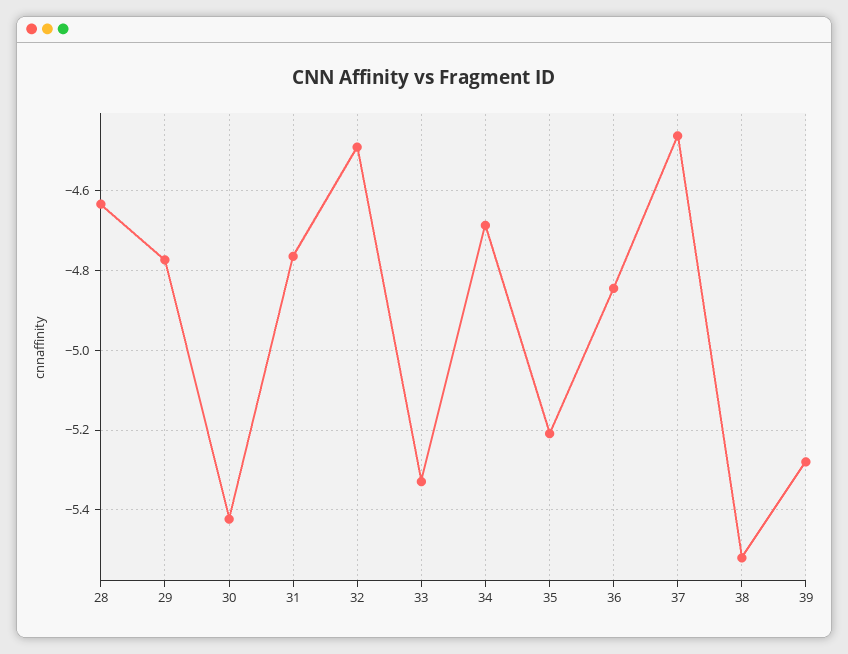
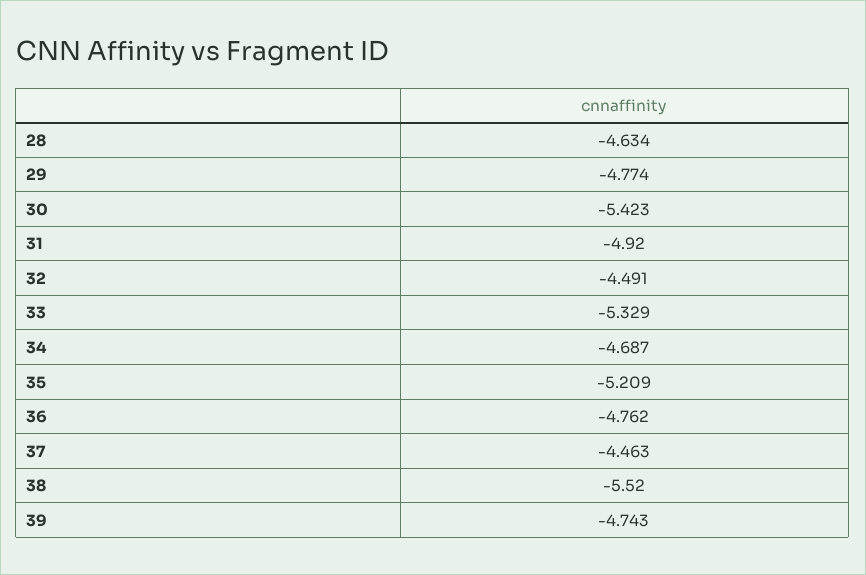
  {
    "28": -4.634,
    "29": -4.774,
    "30": -5.423,
-   "31": -4.76,
+   "31": -4.92,
    "32": -4.491,
    "33": -5.329,
    "34": -4.687,
    "35": -5.209,
-   "36": -4.84,
+   "36": -4.762,
    "37": -4.463,
    "38": -5.52,
-   "39": -5.28
+   "39": -4.743
  }

